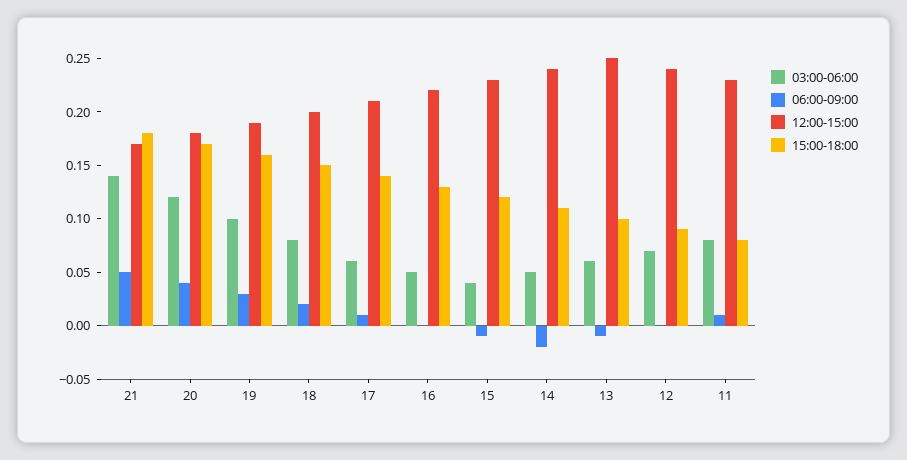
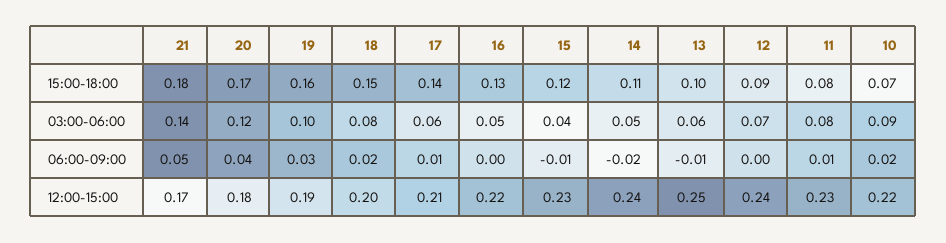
  {
    "03:00-06:00": {
      "21": 0.14,
      "20": 0.12,
      "19": 0.1,
      "18": 0.08,
      "17": 0.06,
      "16": 0.05,
      "15": 0.04,
      "14": 0.05,
      "13": 0.06,
      "12": 0.07,
-     "11": 0.08
+     "11": 0.08,
+     "10": 0.09
    },
    "06:00-09:00": {
      "21": 0.05,
      "20": 0.04,
      "19": 0.03,
      "18": 0.02,
      "17": 0.01,
      "16": 0,
      "15": -0.01,
      "14": -0.02,
      "13": -0.01,
      "12": 0,
-     "11": 0.01
+     "11": 0.01,
+     "10": 0.02
    },
    "12:00-15:00": {
      "21": 0.17,
      "20": 0.18,
      "19": 0.19,
      "18": 0.2,
      "17": 0.21,
      "16": 0.22,
      "15": 0.23,
      "14": 0.24,
      "13": 0.25,
      "12": 0.24,
-     "11": 0.23
+     "11": 0.23,
+     "10": 0.22
    },
    "15:00-18:00": {
      "21": 0.18,
      "20": 0.17,
      "19": 0.16,
      "18": 0.15,
      "17": 0.14,
      "16": 0.13,
      "15": 0.12,
      "14": 0.11,
      "13": 0.1,
      "12": 0.09,
-     "11": 0.08
+     "11": 0.08,
+     "10": 0.07
    }
  }

